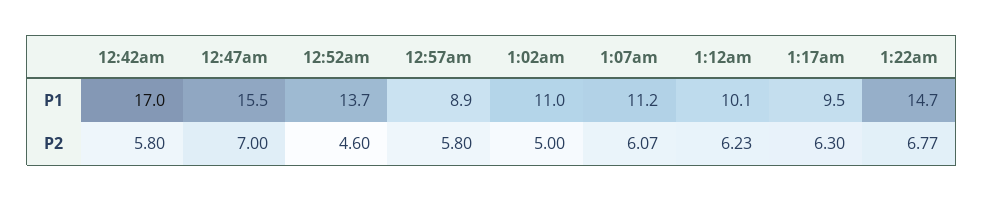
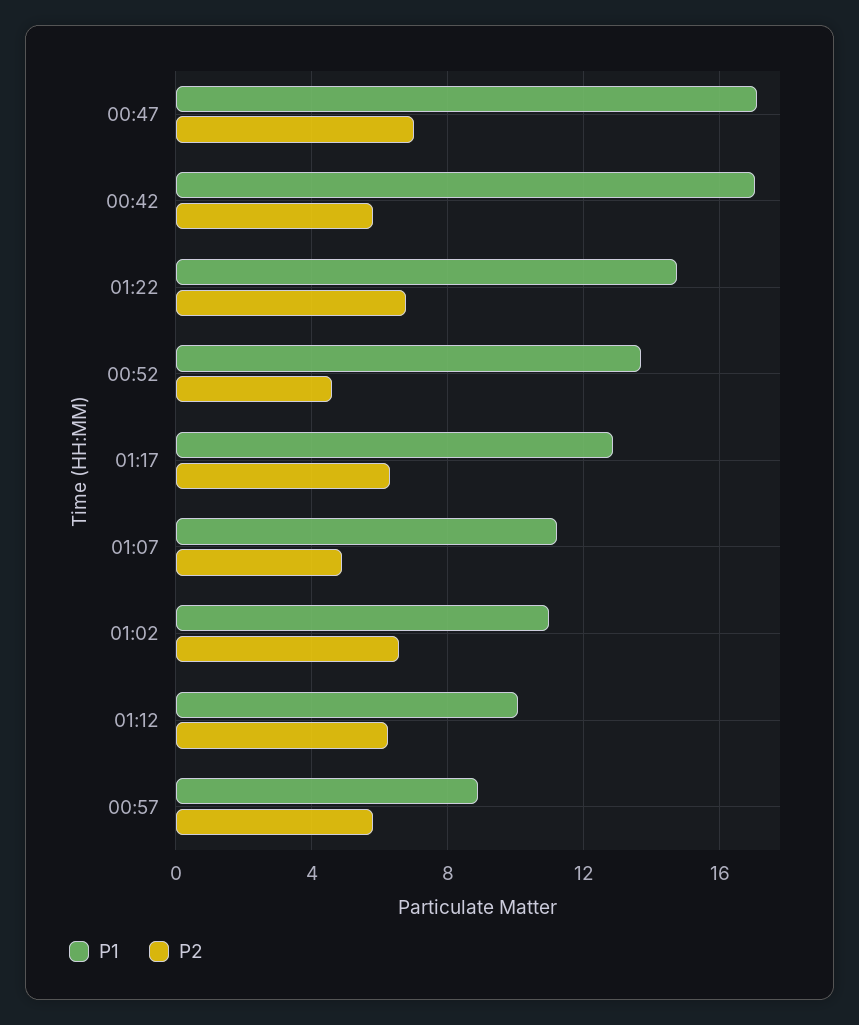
  {
    "P1": {
      "12:42am": 17,
-     "12:47am": 15.5,
+     "12:47am": 17,
      "12:52am": 13.7,
      "12:57am": 8.9,
      "1:02am": 11,
      "1:07am": 11.2,
      "1:12am": 10.1,
-     "1:17am": 9.5,
+     "1:17am": 13,
      "1:22am": 14.7
    },
    "P2": {
      "12:42am": 5.8,
      "12:47am": 7,
      "12:52am": 4.6,
      "12:57am": 5.8,
-     "1:02am": 5,
+     "1:02am": 6.5,
-     "1:07am": 6.07,
+     "1:07am": 5,
      "1:12am": 6.23,
      "1:17am": 6.3,
      "1:22am": 6.77
    }
  }

